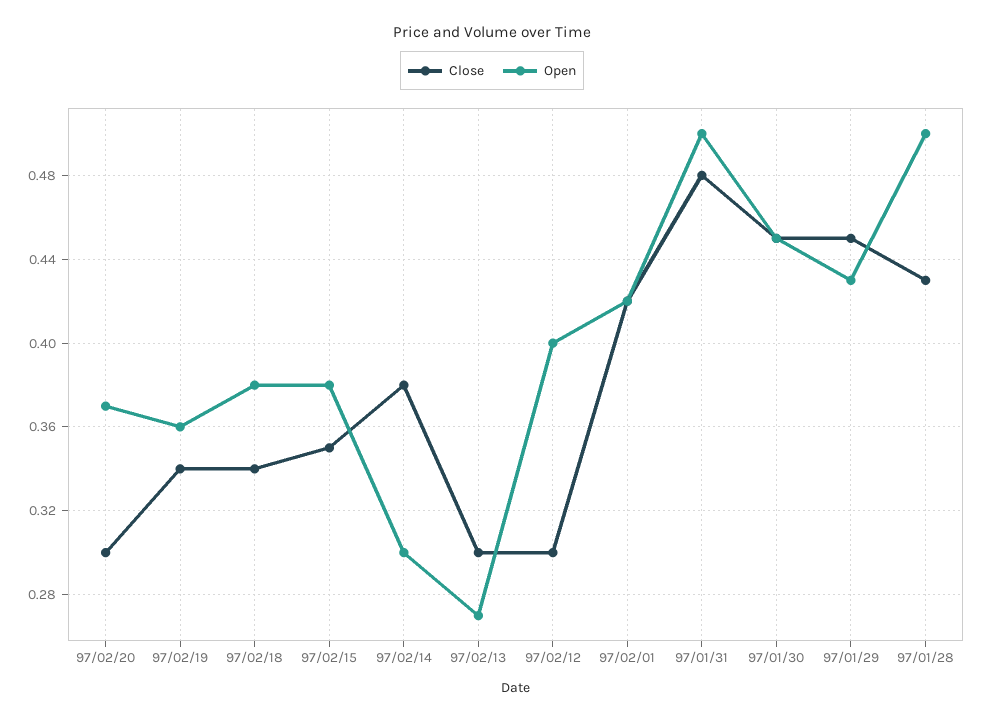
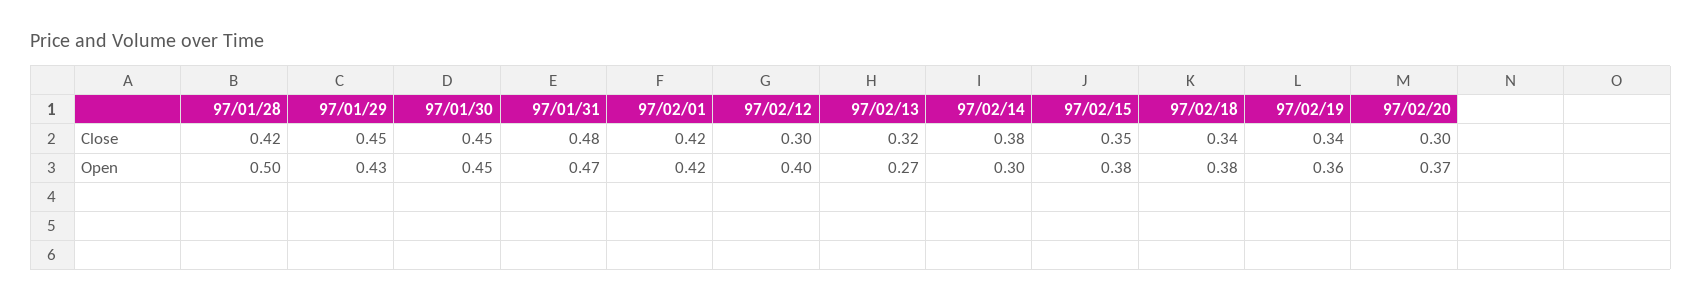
  {
    "Close": {
      "97/02/20": 0.3,
      "97/02/19": 0.34,
      "97/02/18": 0.34,
      "97/02/15": 0.35,
      "97/02/14": 0.38,
-     "97/02/13": 0.3,
+     "97/02/13": 0.32,
      "97/02/12": 0.3,
      "97/02/01": 0.42,
      "97/01/31": 0.48,
      "97/01/30": 0.45,
      "97/01/29": 0.45,
-     "97/01/28": 0.43
+     "97/01/28": 0.42
    },
    "Open": {
      "97/02/20": 0.37,
      "97/02/19": 0.36,
      "97/02/18": 0.38,
      "97/02/15": 0.38,
      "97/02/14": 0.3,
      "97/02/13": 0.27,
      "97/02/12": 0.4,
      "97/02/01": 0.42,
-     "97/01/31": 0.5,
+     "97/01/31": 0.47,
      "97/01/30": 0.45,
      "97/01/29": 0.43,
      "97/01/28": 0.5
    }
  }

